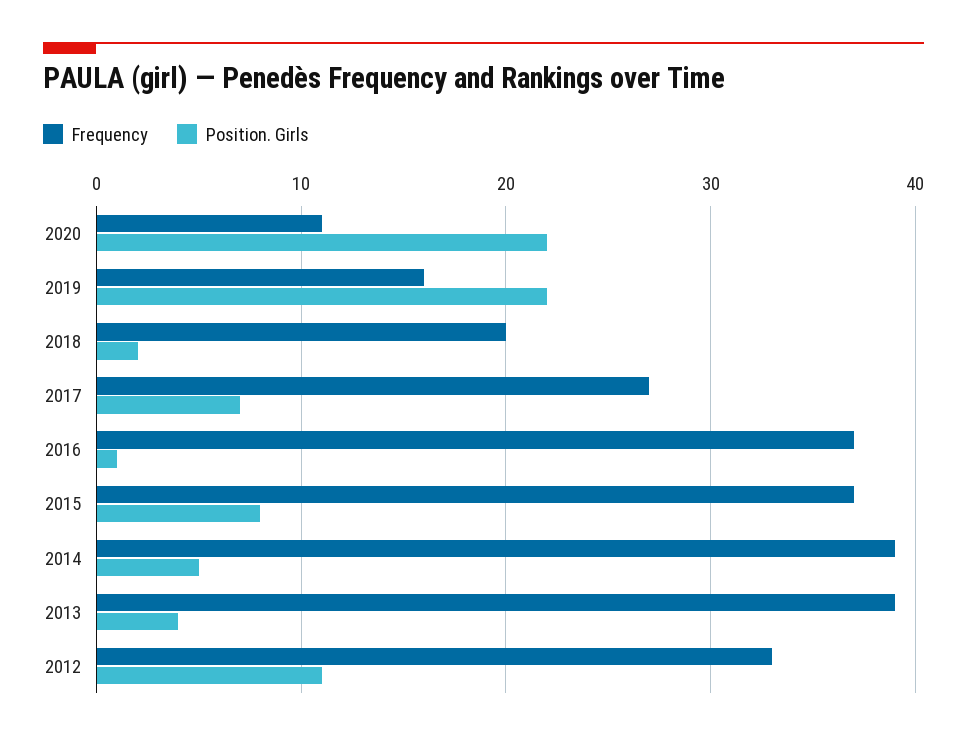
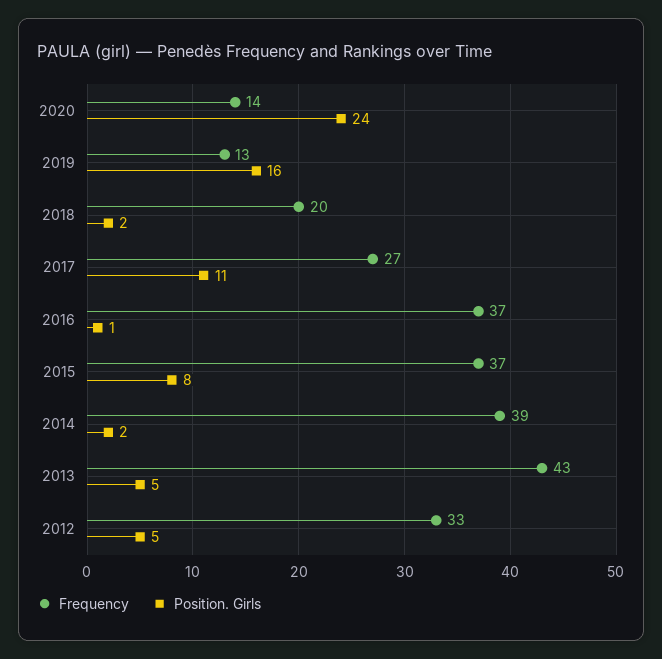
  {
    "Frequency": {
-     "2020": 11,
+     "2020": 14,
-     "2019": 16,
+     "2019": 13,
      "2018": 20,
      "2017": 27,
      "2016": 37,
      "2015": 37,
      "2014": 39,
-     "2013": 39,
+     "2013": 43,
      "2012": 33
    },
    "Position. Girls": {
-     "2020": 22,
+     "2020": 24,
-     "2019": 22,
+     "2019": 16,
      "2018": 2,
-     "2017": 7,
+     "2017": 11,
      "2016": 1,
      "2015": 8,
-     "2014": 5,
+     "2014": 2,
-     "2013": 4,
+     "2013": 5,
-     "2012": 11
+     "2012": 5
    }
  }

